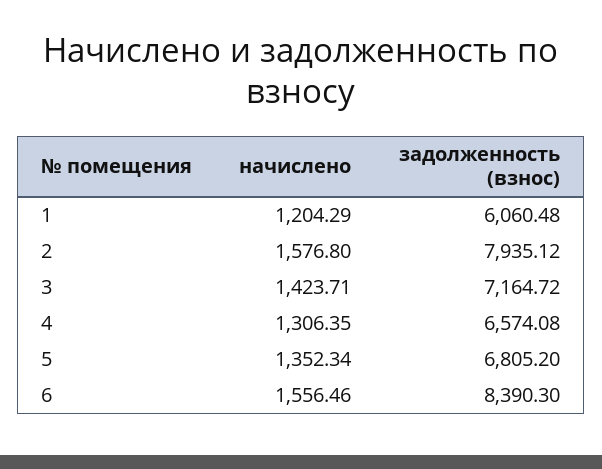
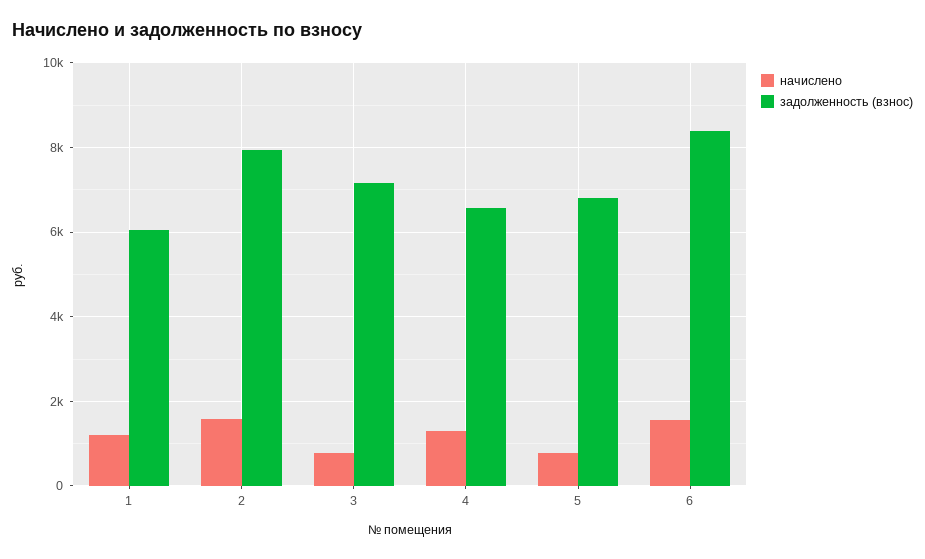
  {
    "начислено": {
      "1": 1204.29,
      "2": 1576.8,
-     "3": 1423.71,
+     "3": 800,
      "4": 1306.35,
-     "5": 1352.34,
+     "5": 800,
      "6": 1556.46
    },
    "задолженность (взнос)": {
      "1": 6060.48,
      "2": 7935.12,
      "3": 7164.72,
      "4": 6574.08,
      "5": 6805.2,
      "6": 8390.3
    }
  }

